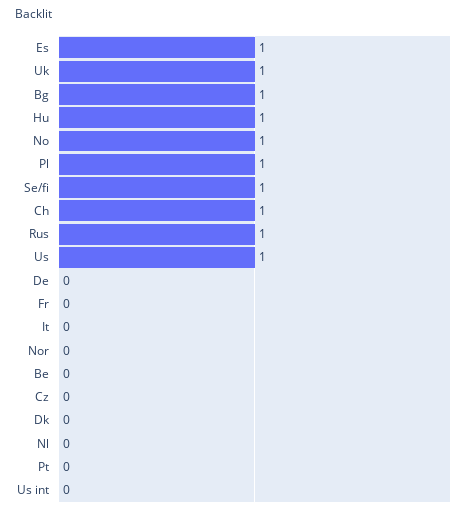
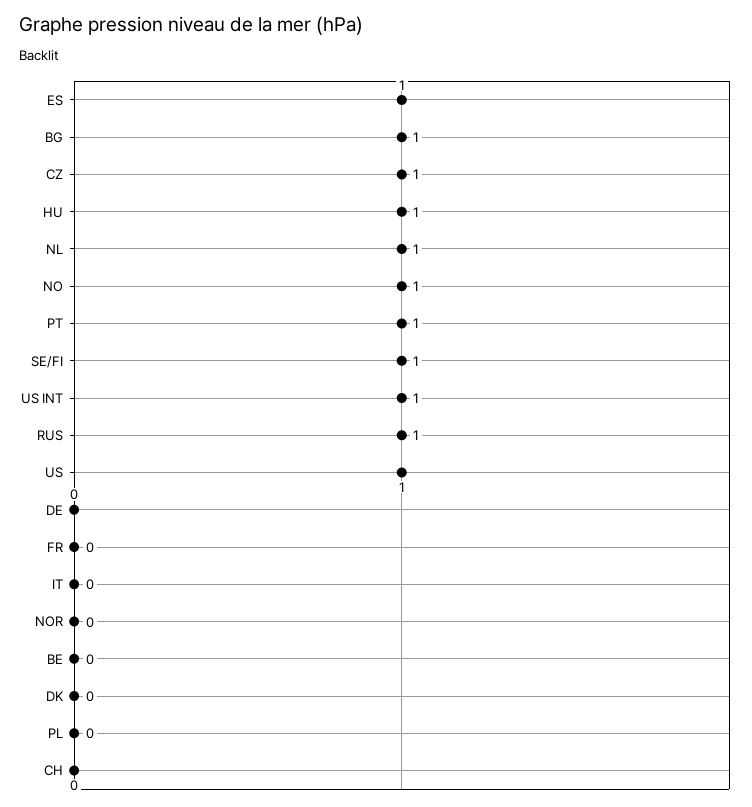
  {
    "Es": 1,
-   "Uk": 1,
    "Bg": 1,
    "Hu": 1,
    "No": 1,
-   "Pl": 1,
+   "Pl": 0,
    "Se/fi": 1,
-   "Ch": 1,
+   "Ch": 0,
    "Rus": 1,
    "Us": 1,
    "De": 0,
    "Fr": 0,
    "It": 0,
    "Nor": 0,
    "Be": 0,
-   "Cz": 0,
+   "Cz": 1,
    "Dk": 0,
-   "Nl": 0,
+   "Nl": 1,
-   "Pt": 0,
+   "Pt": 1,
-   "Us int": 0
+   "Us int": 1
  }

